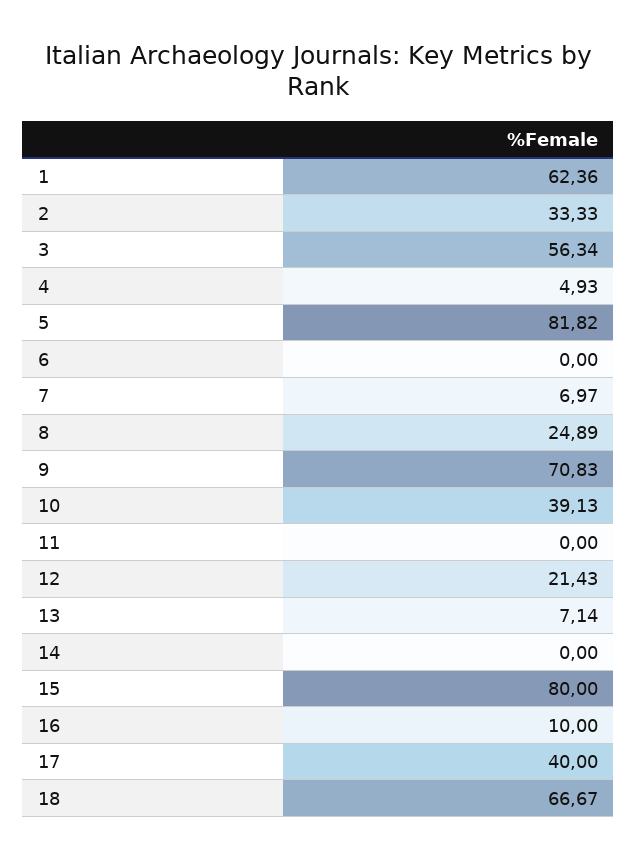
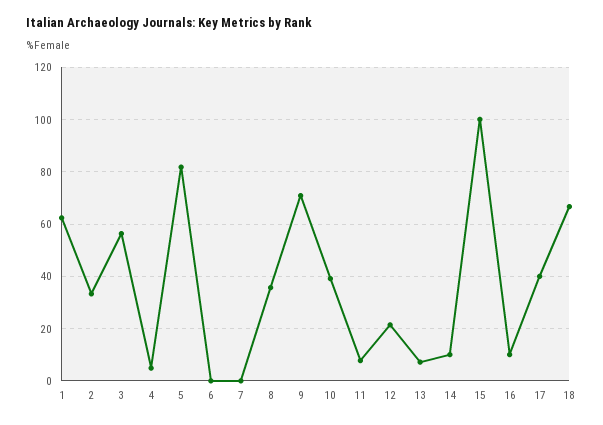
  {
    "1": 62.36,
    "2": 33.33,
    "3": 56.34,
    "4": 4.93,
    "5": 81.82,
    "6": 0,
-   "7": 6.97,
+   "7": 0,
-   "8": 24.89,
+   "8": 35,
    "9": 70.83,
    "10": 39.13,
-   "11": 0,
+   "11": 7.5,
    "12": 21.43,
    "13": 7.14,
-   "14": 0,
+   "14": 10,
-   "15": 80,
+   "15": 100,
    "16": 10,
    "17": 40,
    "18": 66.67
  }

